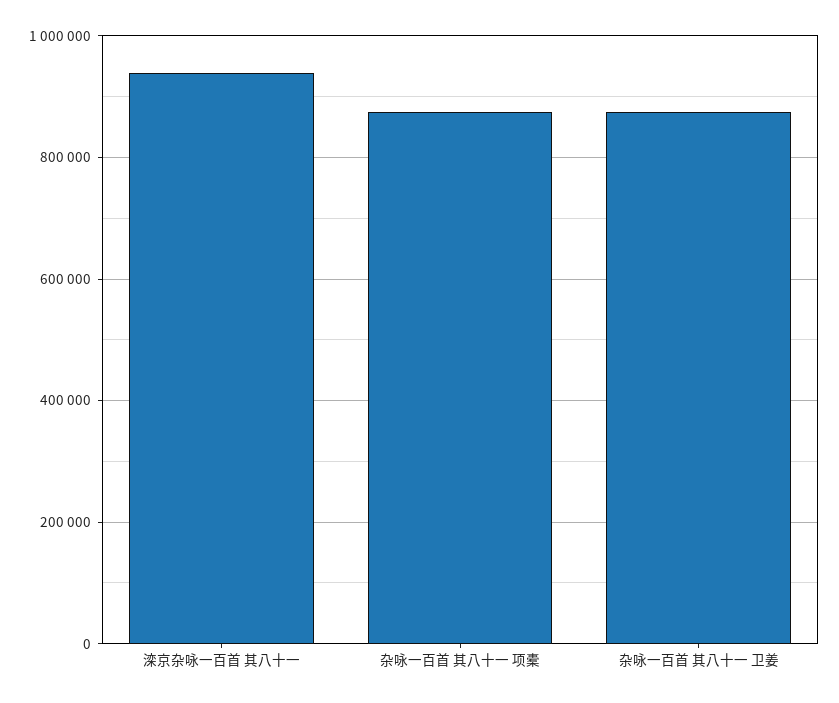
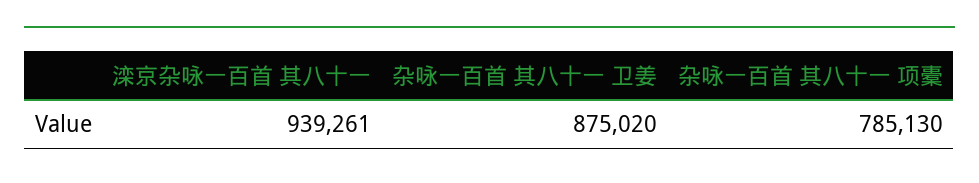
  {
    "滦京杂咏一百首 其八十一": 939261,
-   "杂咏一百首 其八十一 项橐": 880000,
+   "杂咏一百首 其八十一 项橐": 785130,
    "杂咏一百首 其八十一 卫姜": 875020
  }

